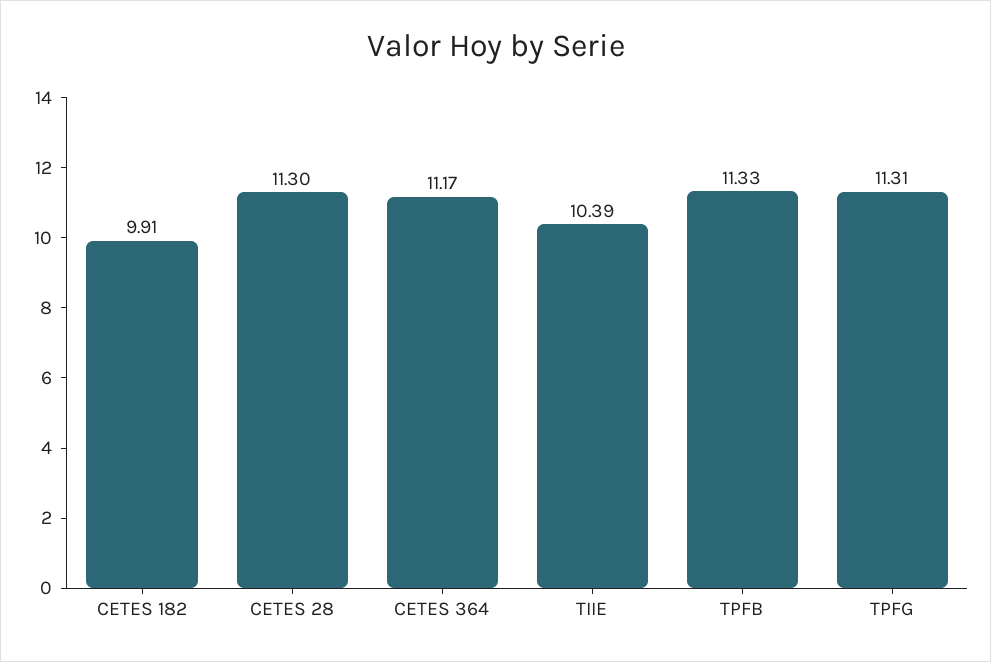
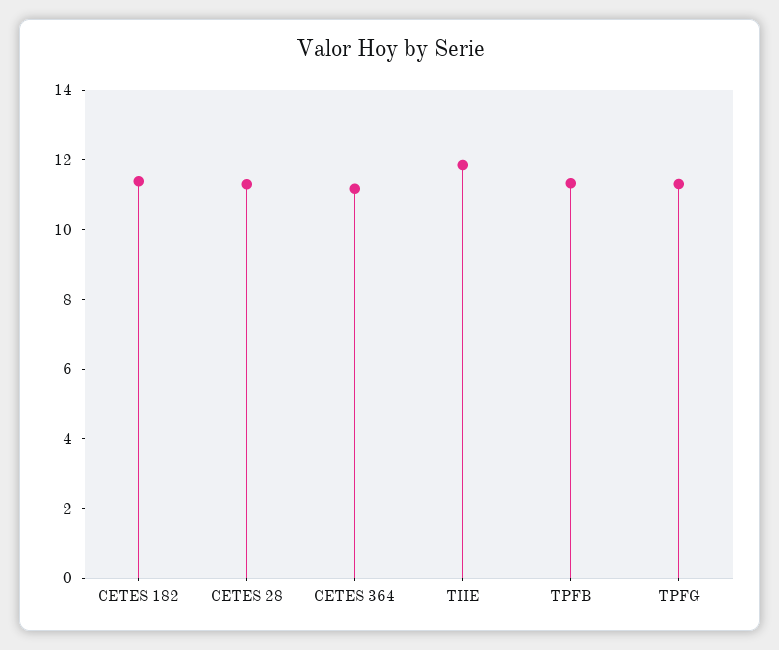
  {
-   "CETES 182": 9.91,
+   "CETES 182": 11.5,
    "CETES 28": 11.3,
    "CETES 364": 11.17,
-   "TIIE": 10.39,
+   "TIIE": 12,
    "TPFB": 11.33,
    "TPFG": 11.31
  }

